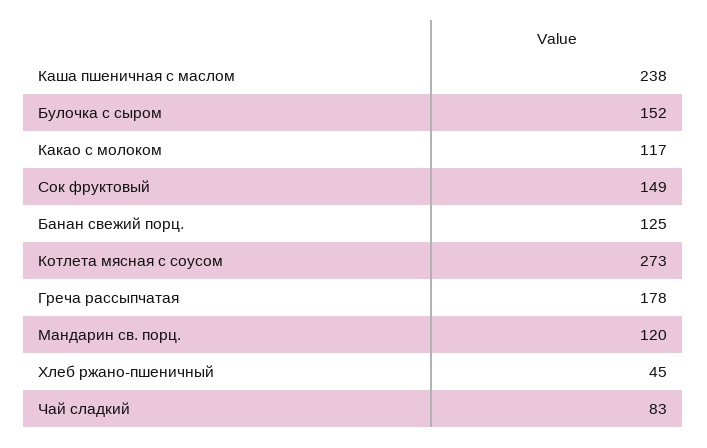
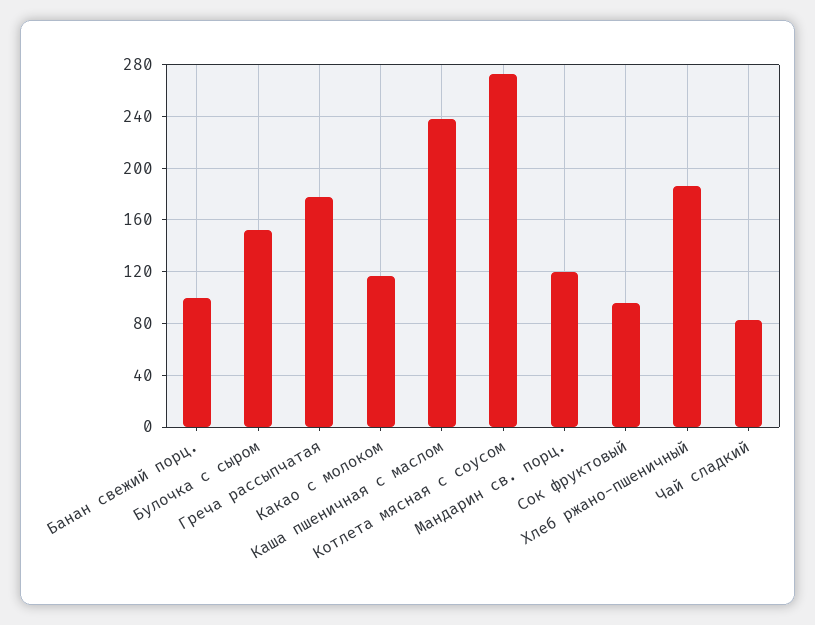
  {
    "Каша пшеничная с маслом": 238,
    "Булочка с сыром": 152,
    "Какао с молоком": 117,
-   "Сок фруктовый": 149,
+   "Сок фруктовый": 95,
-   "Банан свежий порц.": 125,
+   "Банан свежий порц.": 100,
    "Котлета мясная с соусом": 273,
    "Греча рассыпчатая": 178,
    "Мандарин св. порц.": 120,
-   "Хлеб ржано-пшеничный": 45,
+   "Хлеб ржано-пшеничный": 185,
    "Чай сладкий": 83
  }

